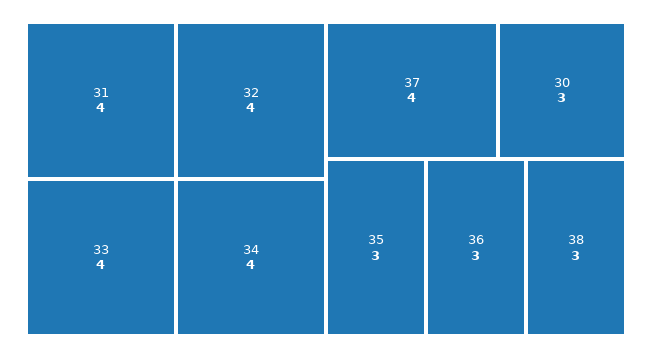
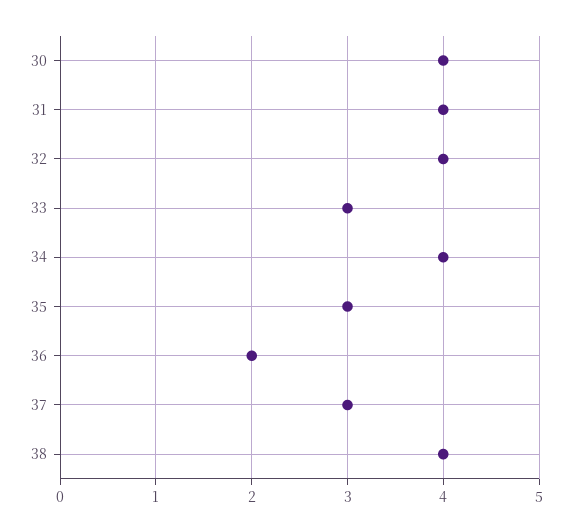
  {
    "31": 4,
    "32": 4,
-   "33": 4,
+   "33": 3,
    "34": 4,
-   "37": 4,
+   "37": 3,
-   "30": 3,
+   "30": 4,
    "35": 3,
-   "36": 3,
+   "36": 2,
-   "38": 3
+   "38": 4
  }

